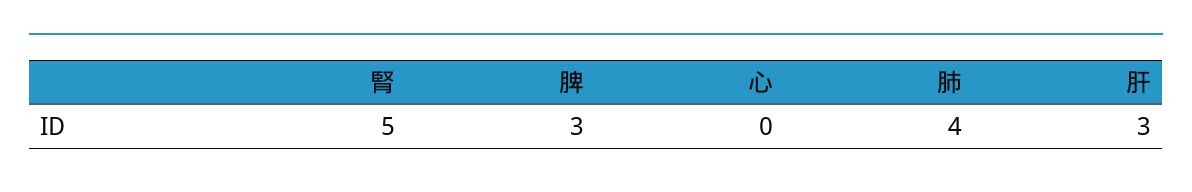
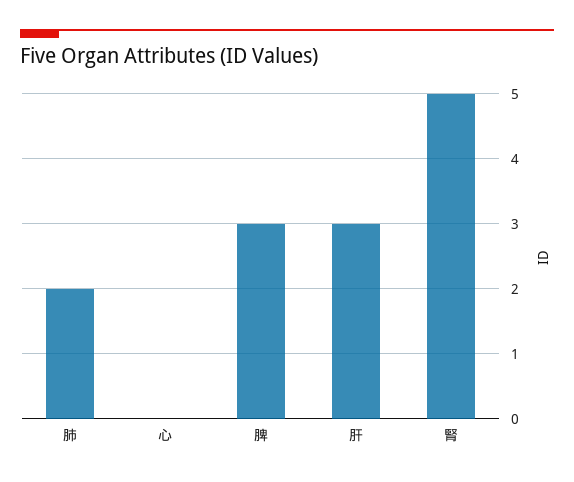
  {
    "腎": 5,
    "脾": 3,
    "心": 0,
-   "肺": 4,
+   "肺": 2,
    "肝": 3
  }

